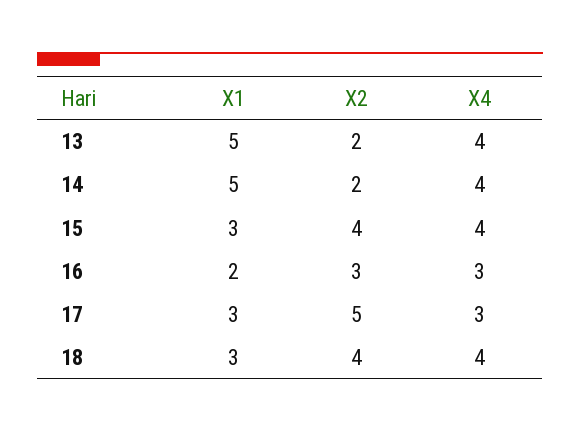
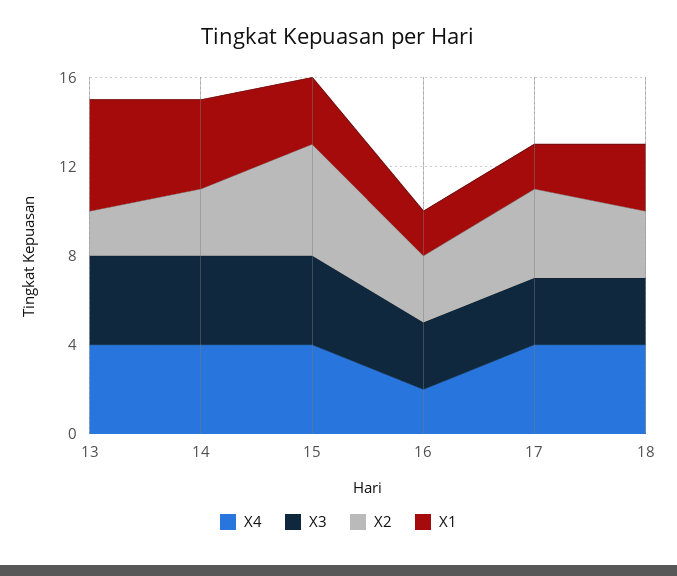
  {
    "X1": {
      "13": 5,
-     "14": 5,
+     "14": 4,
      "15": 3,
      "16": 2,
-     "17": 3,
+     "17": 2,
      "18": 3
    },
    "X2": {
      "13": 2,
-     "14": 2,
+     "14": 3,
-     "15": 4,
+     "15": 5,
      "16": 3,
-     "17": 5,
+     "17": 4,
-     "18": 4
+     "18": 3
    },
    "X4": {
      "13": 4,
      "14": 4,
      "15": 4,
-     "16": 3,
+     "16": 2,
-     "17": 3,
+     "17": 4,
      "18": 4
-   }
+   },
+   "X3": {
+     "13": 4,
+     "14": 4,
+     "15": 4,
+     "16": 3,
+     "17": 3,
+     "18": 3
+   }
  }

